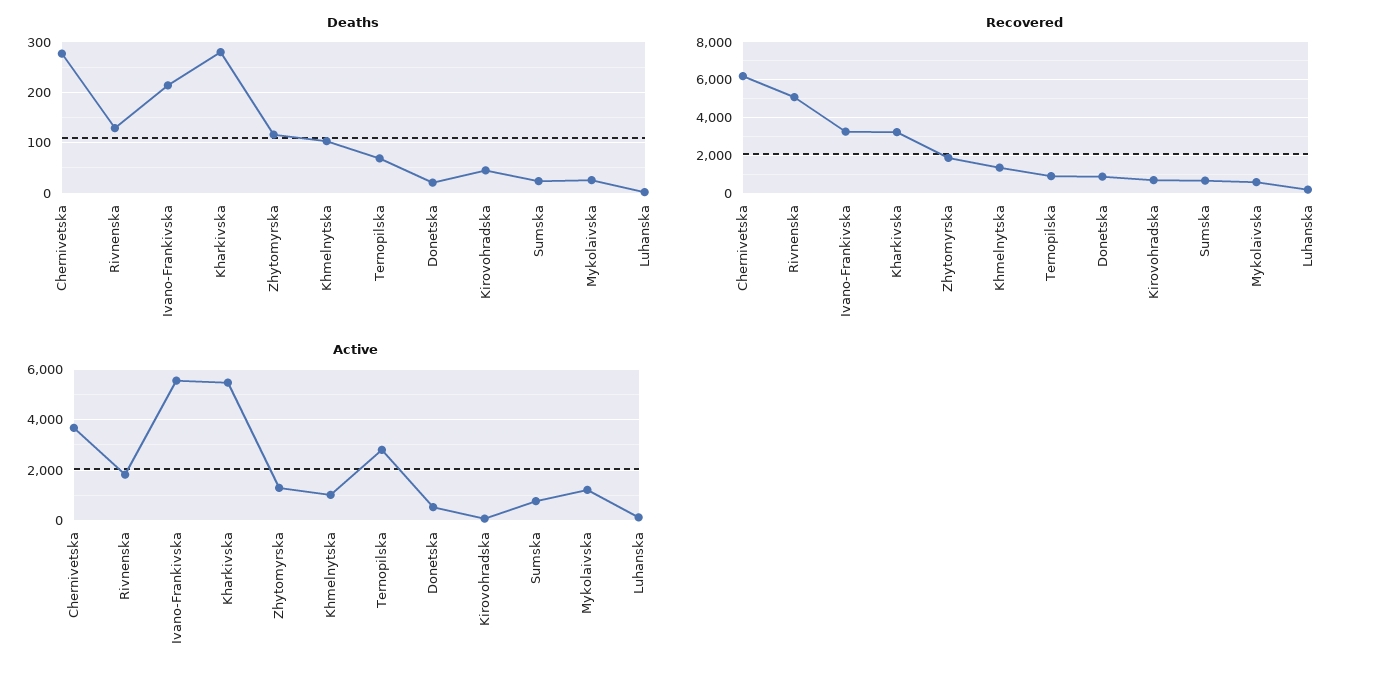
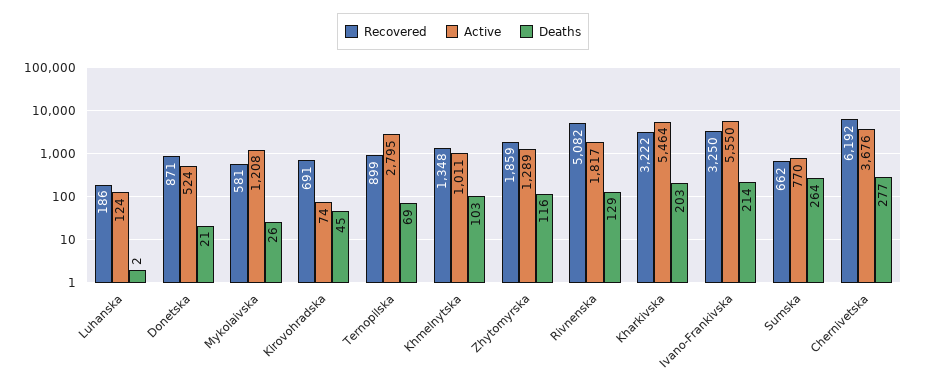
  {
    "Deaths": {
      "Chernivetska": 277,
      "Rivnenska": 129,
      "Ivano-Frankivska": 214,
-     "Kharkivska": 280,
+     "Kharkivska": 203,
      "Zhytomyrska": 116,
      "Khmelnytska": 103,
      "Ternopilska": 69,
      "Donetska": 21,
      "Kirovohradska": 45,
-     "Sumska": 20,
+     "Sumska": 264,
      "Mykolaivska": 26,
      "Luhanska": 2
    },
    "Recovered": {
      "Chernivetska": 6192,
      "Rivnenska": 5082,
      "Ivano-Frankivska": 3250,
      "Kharkivska": 3222,
      "Zhytomyrska": 1859,
      "Khmelnytska": 1348,
      "Ternopilska": 899,
      "Donetska": 871,
      "Kirovohradska": 691,
      "Sumska": 662,
      "Mykolaivska": 581,
      "Luhanska": 186
    },
    "Active": {
      "Chernivetska": 3676,
      "Rivnenska": 1817,
      "Ivano-Frankivska": 5550,
      "Kharkivska": 5464,
      "Zhytomyrska": 1289,
      "Khmelnytska": 1011,
      "Ternopilska": 2795,
      "Donetska": 524,
      "Kirovohradska": 74,
      "Sumska": 770,
      "Mykolaivska": 1208,
      "Luhanska": 124
    }
  }

